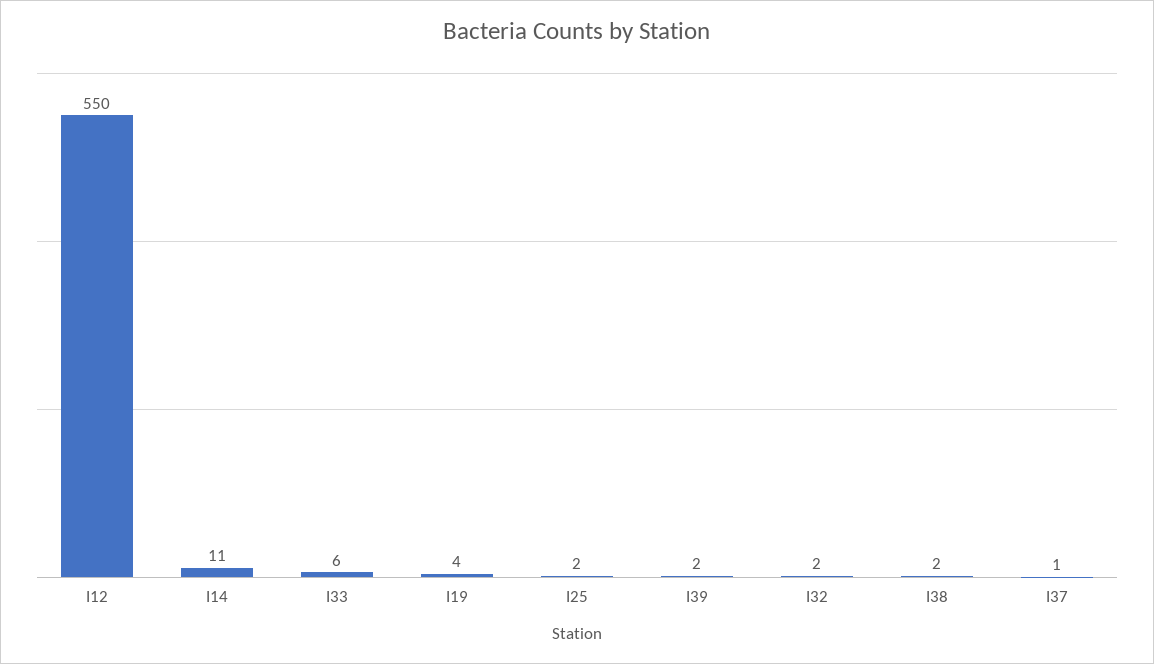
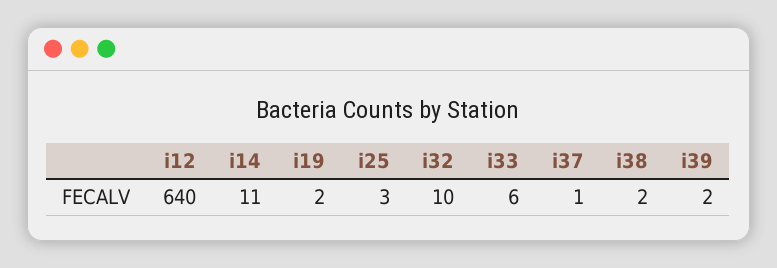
  {
-   "I12": 550,
+   "I12": 640,
    "I14": 11,
    "I33": 6,
-   "I19": 4,
+   "I19": 2,
-   "I25": 2,
+   "I25": 3,
    "I39": 2,
-   "I32": 2,
+   "I32": 10,
    "I38": 2,
    "I37": 1
  }

